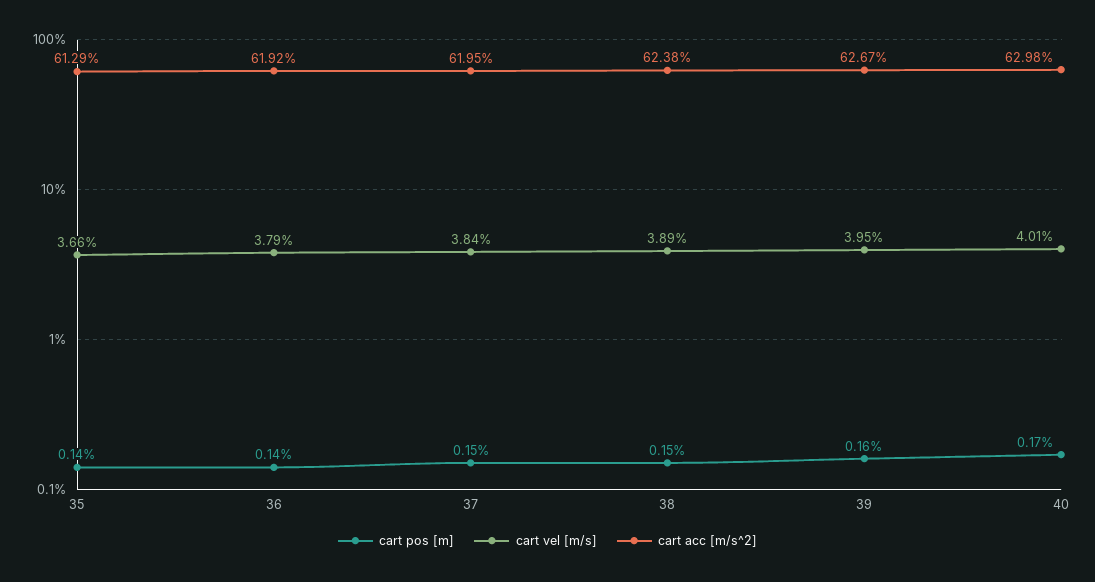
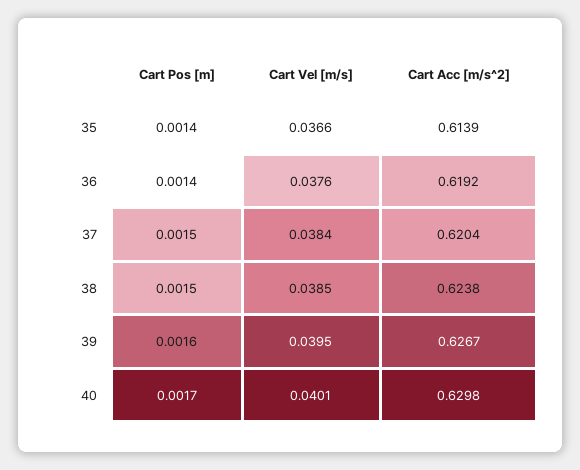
  {
    "cart pos [m]": {
      "35": 0.0014,
      "36": 0.0014,
      "37": 0.0015,
      "38": 0.0015,
      "39": 0.0016,
      "40": 0.0017
    },
    "cart vel [m/s]": {
      "35": 0.0366,
-     "36": 0.0379,
+     "36": 0.0376,
      "37": 0.0384,
-     "38": 0.0389,
+     "38": 0.0385,
      "39": 0.0395,
      "40": 0.0401
    },
    "cart acc [m/s^2]": {
-     "35": 0.6129,
+     "35": 0.6139,
      "36": 0.6192,
-     "37": 0.6195,
+     "37": 0.6204,
      "38": 0.6238,
      "39": 0.6267,
      "40": 0.6298
    }
  }

